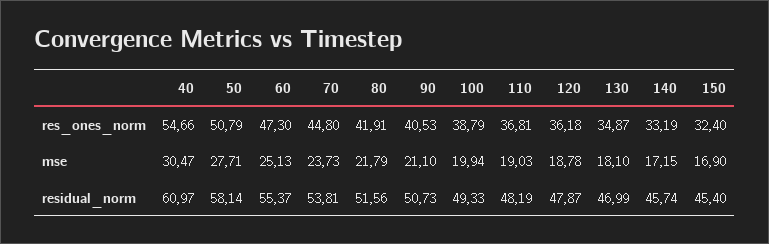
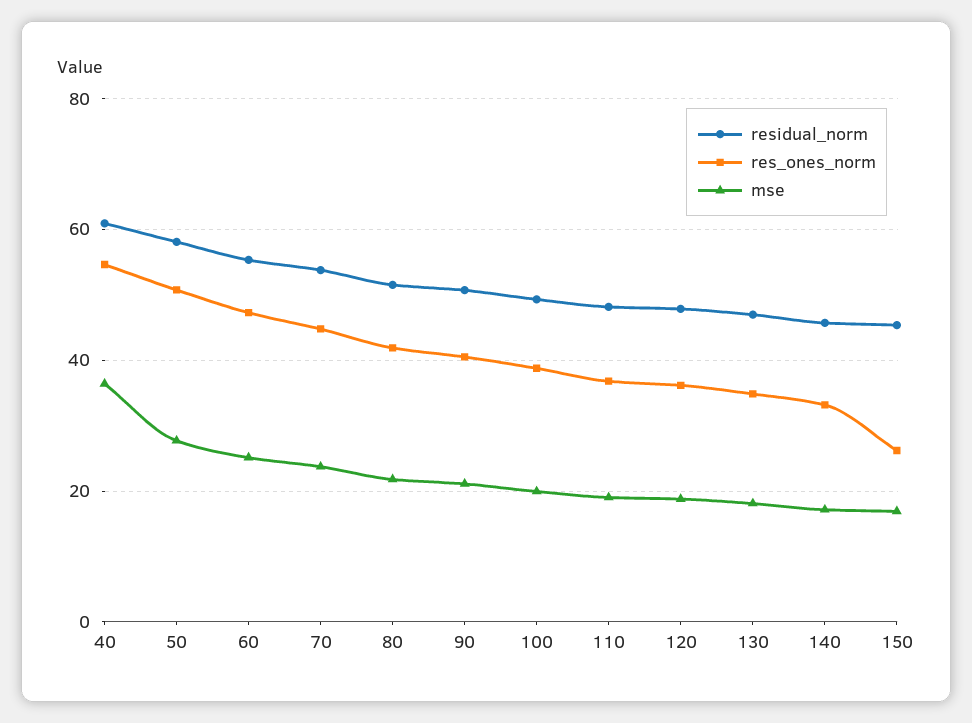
  {
    "res_ones_norm": {
      "40": 54.66,
      "50": 50.79,
      "60": 47.3,
      "70": 44.8,
      "80": 41.91,
      "90": 40.53,
      "100": 38.79,
      "110": 36.81,
      "120": 36.18,
      "130": 34.87,
      "140": 33.19,
-     "150": 32.4
+     "150": 26
    },
    "mse": {
-     "40": 30.47,
+     "40": 36,
      "50": 27.71,
      "60": 25.13,
      "70": 23.73,
      "80": 21.79,
      "90": 21.1,
      "100": 19.94,
      "110": 19.03,
      "120": 18.78,
      "130": 18.1,
      "140": 17.15,
      "150": 16.9
    },
    "residual_norm": {
      "40": 60.97,
      "50": 58.14,
      "60": 55.37,
      "70": 53.81,
      "80": 51.56,
      "90": 50.73,
      "100": 49.33,
      "110": 48.19,
      "120": 47.87,
      "130": 46.99,
      "140": 45.74,
      "150": 45.4
    }
  }

